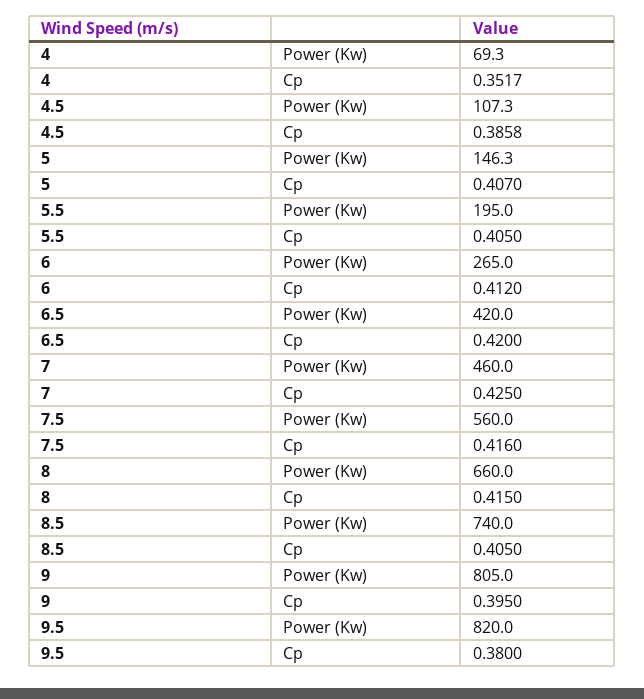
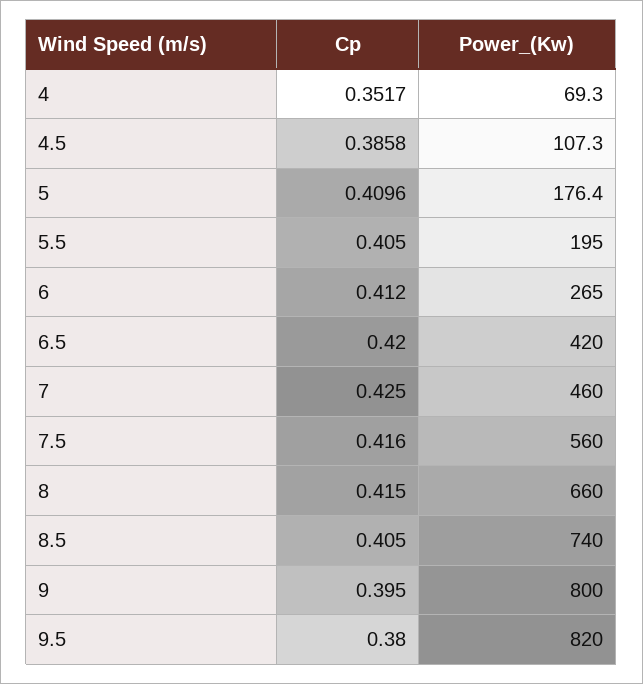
  {
    "4": {
      "Power (Kw)": 69.3,
      "Cp": 0.3517
    },
    "4.5": {
      "Power (Kw)": 107.3,
      "Cp": 0.3858
    },
    "5": {
-     "Power (Kw)": 146.3,
+     "Power (Kw)": 176.4,
-     "Cp": 0.407
+     "Cp": 0.4096
    },
    "5.5": {
      "Power (Kw)": 195,
      "Cp": 0.405
    },
    "6": {
      "Power (Kw)": 265,
      "Cp": 0.412
    },
    "6.5": {
      "Power (Kw)": 420,
      "Cp": 0.42
    },
    "7": {
      "Power (Kw)": 460,
      "Cp": 0.425
    },
    "7.5": {
      "Power (Kw)": 560,
      "Cp": 0.416
    },
    "8": {
      "Power (Kw)": 660,
      "Cp": 0.415
    },
    "8.5": {
      "Power (Kw)": 740,
      "Cp": 0.405
    },
    "9": {
-     "Power (Kw)": 805,
+     "Power (Kw)": 800,
      "Cp": 0.395
    },
    "9.5": {
      "Power (Kw)": 820,
      "Cp": 0.38
    }
  }

